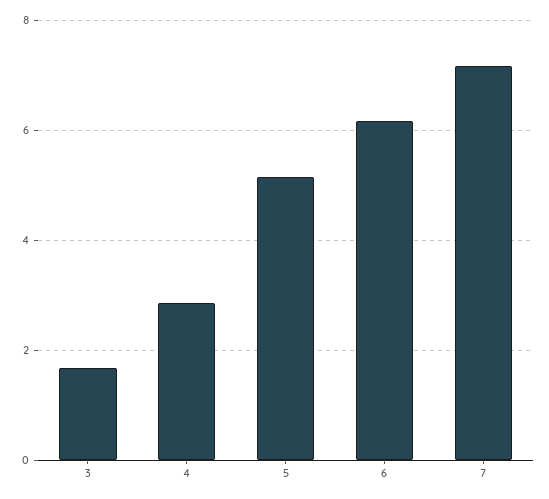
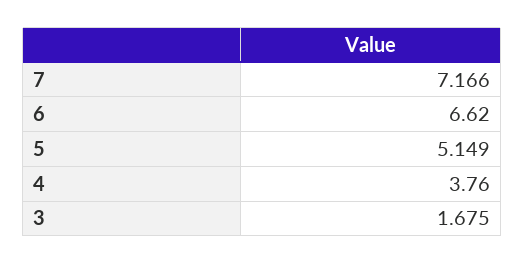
  {
    "3": 1.675,
-   "4": 2.8,
+   "4": 3.76,
    "5": 5.149,
-   "6": 6.2,
+   "6": 6.62,
    "7": 7.166
  }

